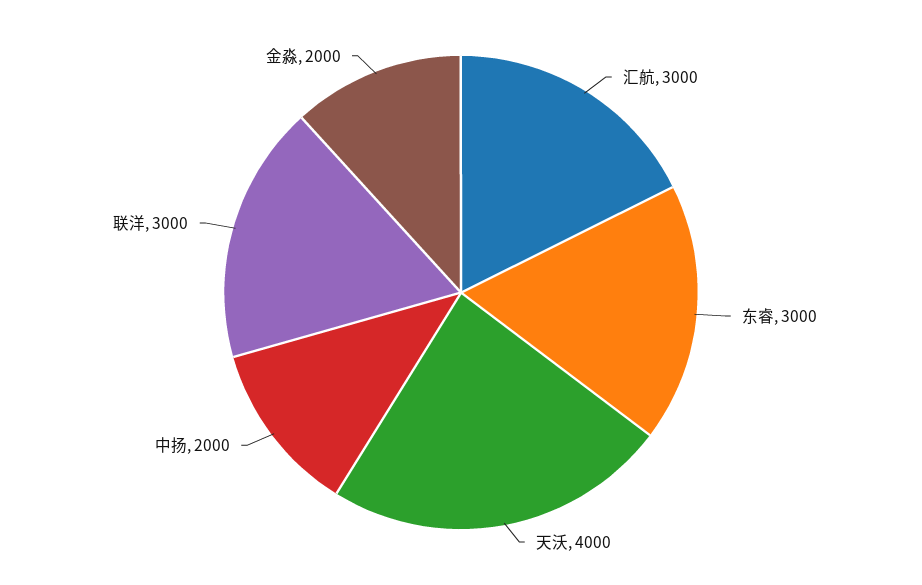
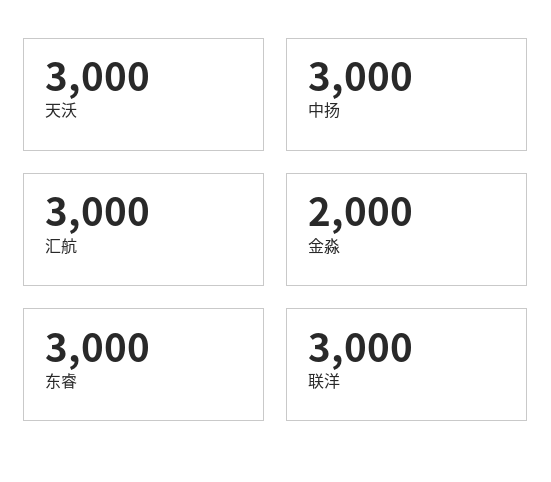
  {
    "汇航": 3000,
    "东睿": 3000,
-   "天沃": 4000,
+   "天沃": 3000,
-   "中扬": 2000,
+   "中扬": 3000,
    "联洋": 3000,
    "金淼": 2000
  }

